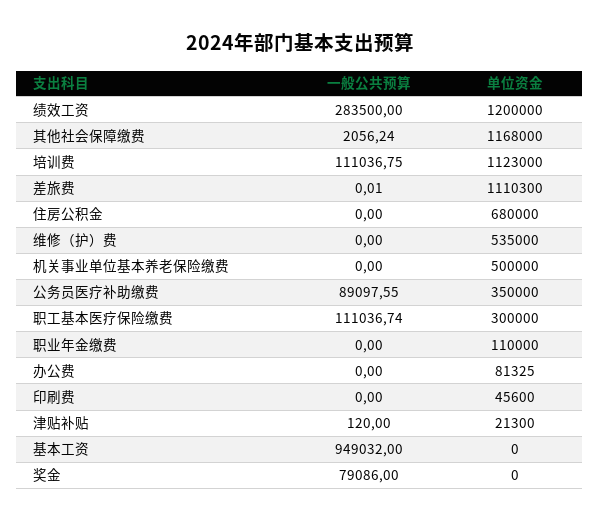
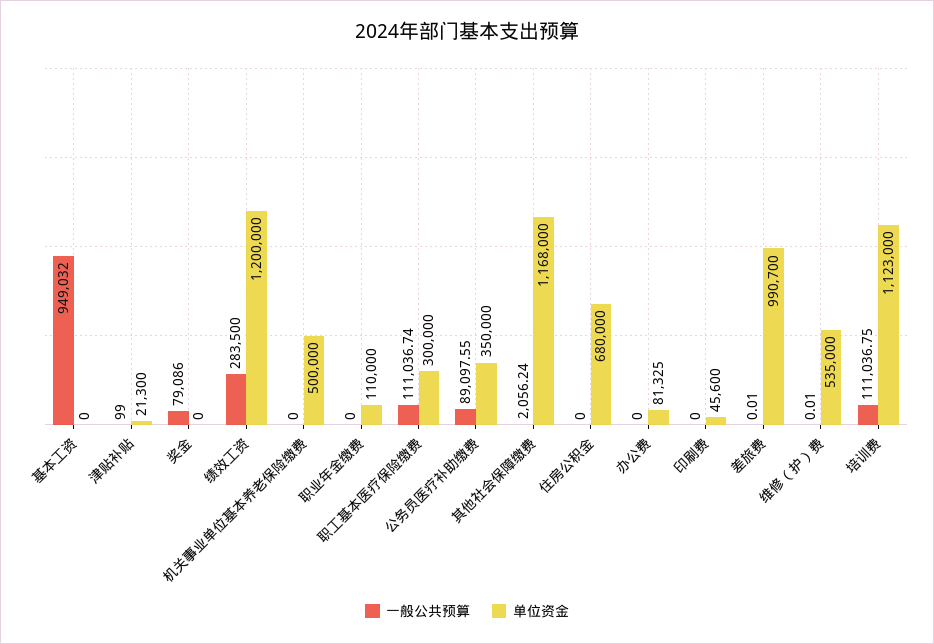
  {
    "一般公共预算": {
      "绩效工资": 283500,
      "其他社会保障缴费": 2056.24,
      "培训费": 111036.75,
      "差旅费": 0.01,
      "住房公积金": 0,
-     "维修（护）费": 0,
+     "维修（护）费": 0.01,
      "机关事业单位基本养老保险缴费": 0,
      "公务员医疗补助缴费": 89097.55,
      "职工基本医疗保险缴费": 111036.74,
      "职业年金缴费": 0,
      "办公费": 0,
      "印刷费": 0,
-     "津贴补贴": 120,
+     "津贴补贴": 99,
      "基本工资": 949032,
      "奖金": 79086
    },
    "单位资金": {
      "绩效工资": 1200000,
      "其他社会保障缴费": 1168000,
      "培训费": 1123000,
-     "差旅费": 1110300,
+     "差旅费": 990700,
      "住房公积金": 680000,
      "维修（护）费": 535000,
      "机关事业单位基本养老保险缴费": 500000,
      "公务员医疗补助缴费": 350000,
      "职工基本医疗保险缴费": 300000,
      "职业年金缴费": 110000,
      "办公费": 81325,
      "印刷费": 45600,
      "津贴补贴": 21300,
      "基本工资": 0,
      "奖金": 0
    }
  }

